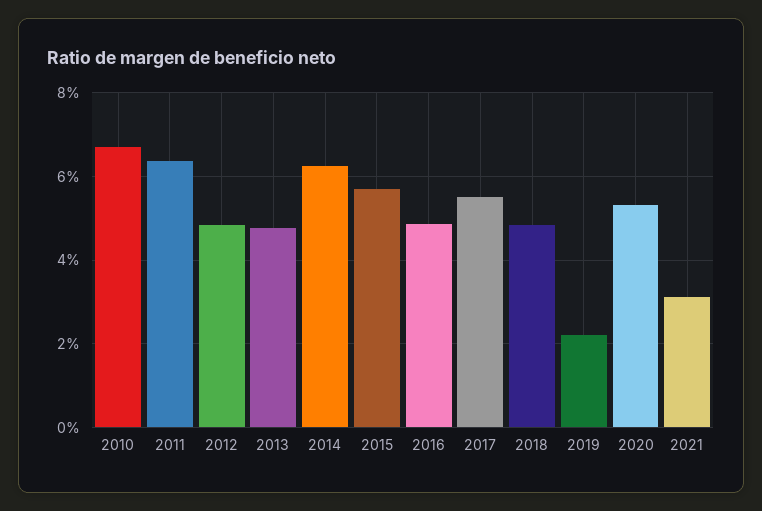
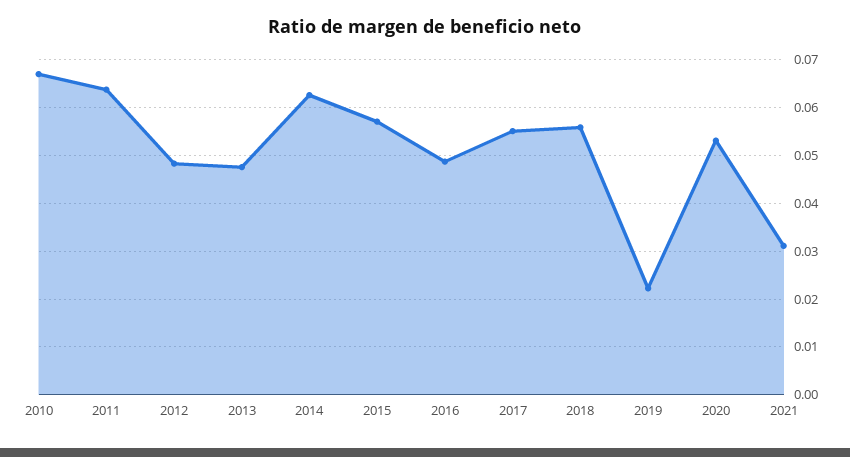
  {
    "2010": 0.068,
    "2011": 0.064,
    "2012": 0.048,
    "2013": 0.048,
    "2014": 0.062,
    "2015": 0.058,
    "2016": 0.048,
    "2017": 0.056,
-   "2018": 0.048,
+   "2018": 0.056,
    "2019": 0.022,
    "2020": 0.054,
    "2021": 0.032
  }

